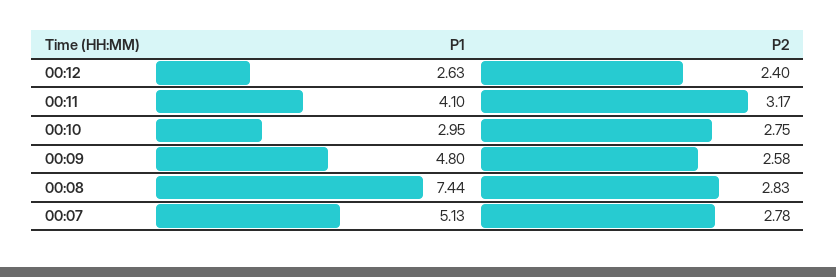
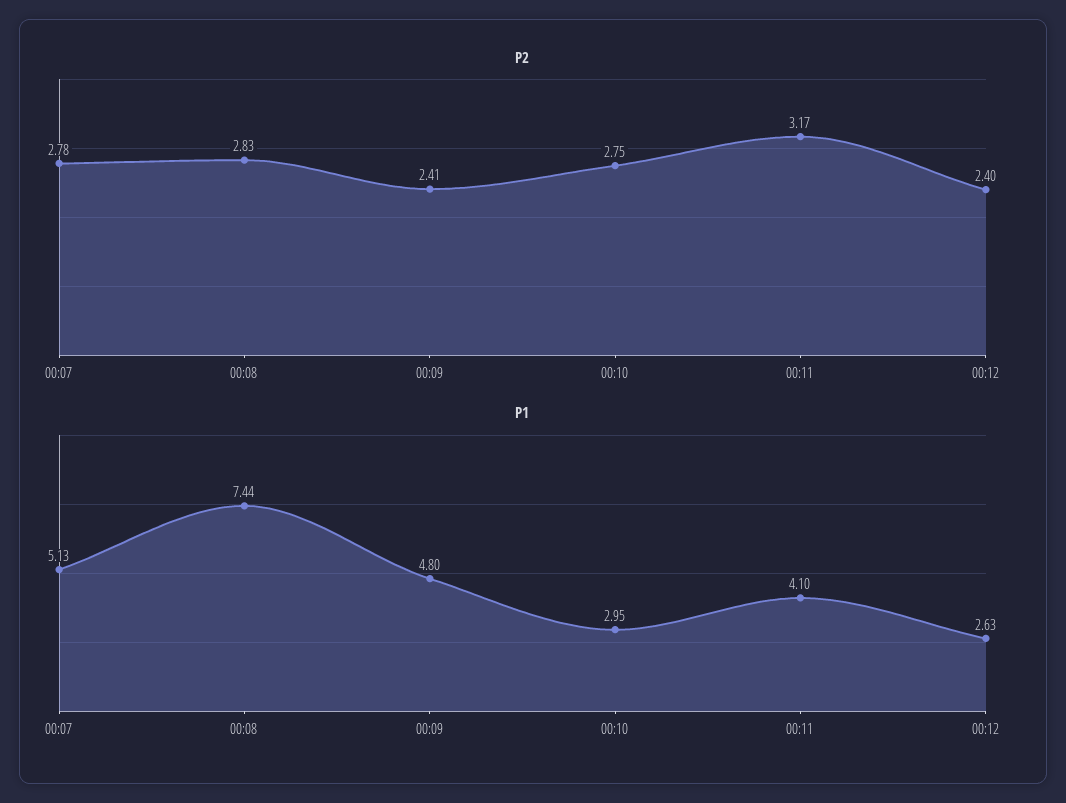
  {
    "P1": {
      "00:12": 2.63,
      "00:11": 4.1,
      "00:10": 2.95,
      "00:09": 4.8,
      "00:08": 7.44,
      "00:07": 5.13
    },
    "P2": {
      "00:12": 2.4,
      "00:11": 3.17,
      "00:10": 2.75,
-     "00:09": 2.58,
+     "00:09": 2.41,
      "00:08": 2.83,
      "00:07": 2.78
    }
  }

